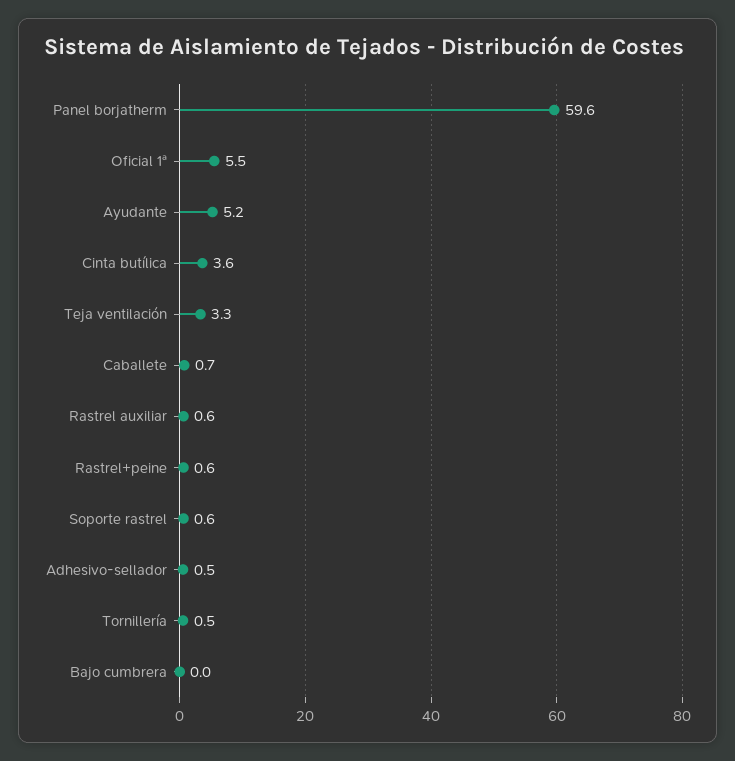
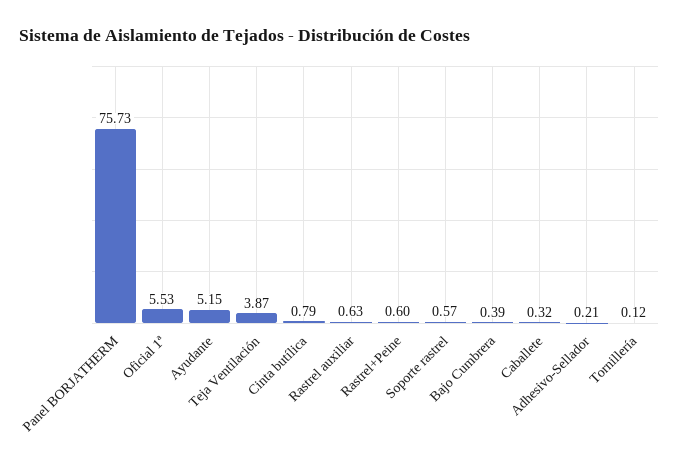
  {
-   "Panel borjatherm": 59.6,
+   "Panel borjatherm": 75.73,
    "Oficial 1ª": 5.53,
    "Ayudante": 5.15,
-   "Cinta butílica": 3.6,
+   "Cinta butílica": 0.79,
-   "Teja ventilación": 3.3,
+   "Teja ventilación": 3.87,
-   "Caballete": 0.7,
+   "Caballete": 0.32,
    "Rastrel auxiliar": 0.63,
    "Rastrel+peine": 0.6,
    "Soporte rastrel": 0.57,
-   "Adhesivo-sellador": 0.5,
+   "Adhesivo-sellador": 0.21,
-   "Tornillería": 0.5,
+   "Tornillería": 0.12,
-   "Bajo cumbrera": 0
+   "Bajo cumbrera": 0.39
  }

